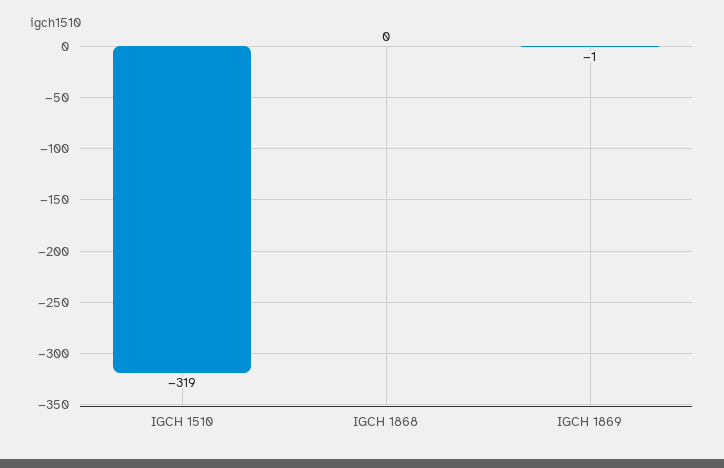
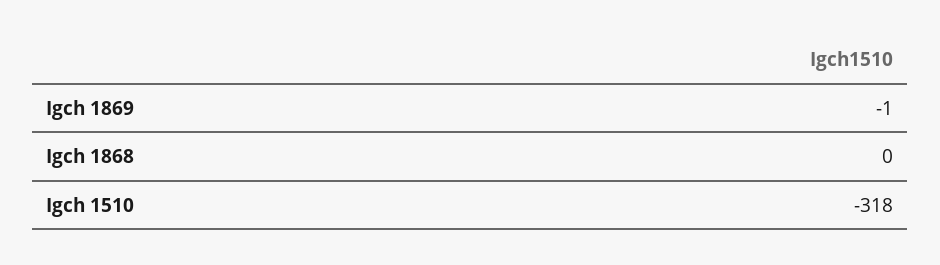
  {
-   "IGCH 1510": -319,
+   "IGCH 1510": -318,
    "IGCH 1868": 0,
    "IGCH 1869": -1
  }

